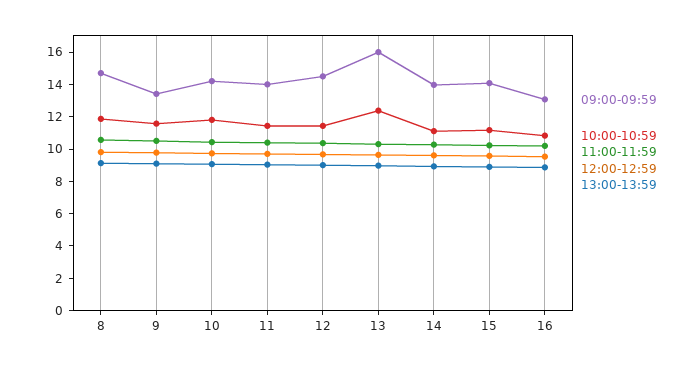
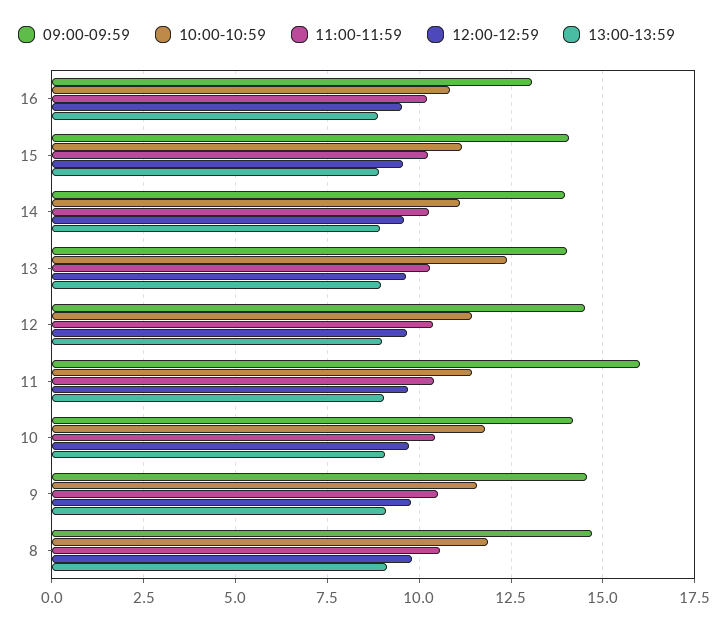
  {
    "09:00-09:59": {
      "8": 14.75,
-     "9": 13.5,
+     "9": 14.5,
      "10": 14.25,
-     "11": 14,
+     "11": 16,
      "12": 14.5,
-     "13": 16,
+     "13": 14,
      "14": 14,
      "15": 14,
      "16": 13
    },
    "10:00-10:59": {
      "8": 11.75,
      "9": 11.5,
      "10": 11.75,
      "11": 11.5,
      "12": 11.5,
      "13": 12.5,
      "14": 11,
      "15": 11.25,
      "16": 10.75
    },
    "11:00-11:59": {
      "8": 10.5,
      "9": 10.5,
      "10": 10.5,
      "11": 10.5,
      "12": 10.25,
      "13": 10.25,
      "14": 10.25,
      "15": 10.25,
      "16": 10.25
    },
    "12:00-12:59": {
      "8": 9.75,
      "9": 9.75,
      "10": 9.75,
      "11": 9.75,
      "12": 9.75,
      "13": 9.75,
      "14": 9.5,
      "15": 9.5,
      "16": 9.5
    },
    "13:00-13:59": {
      "8": 9.25,
      "9": 9,
      "10": 9,
      "11": 9,
      "12": 9,
      "13": 9,
      "14": 9,
      "15": 9,
      "16": 8.75
    }
  }

